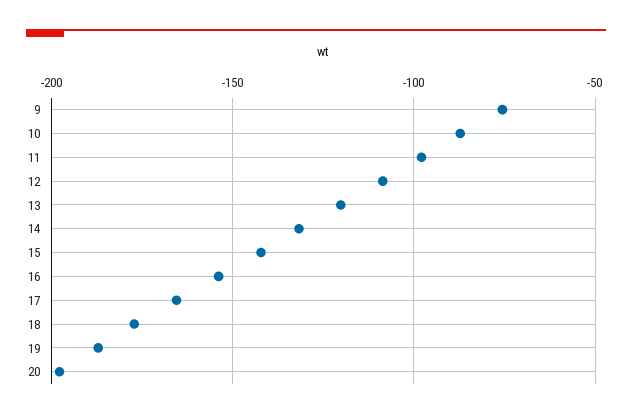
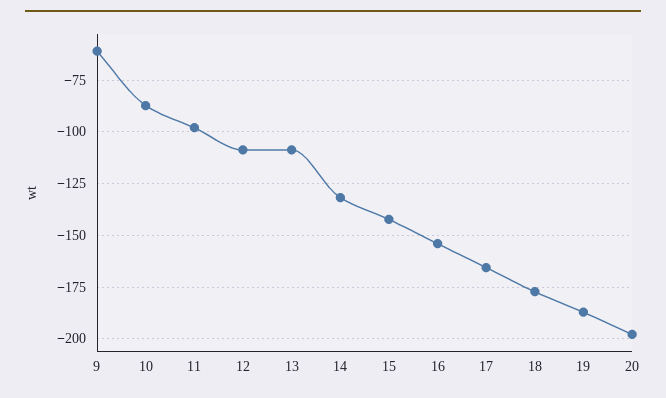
  {
-   "9": -75,
+   "9": -60,
    "10": -85,
    "11": -100,
    "12": -110,
-   "13": -120,
+   "13": -110,
    "14": -130,
    "15": -140,
    "16": -155,
    "17": -165,
    "18": -175,
    "19": -185,
    "20": -200
  }

